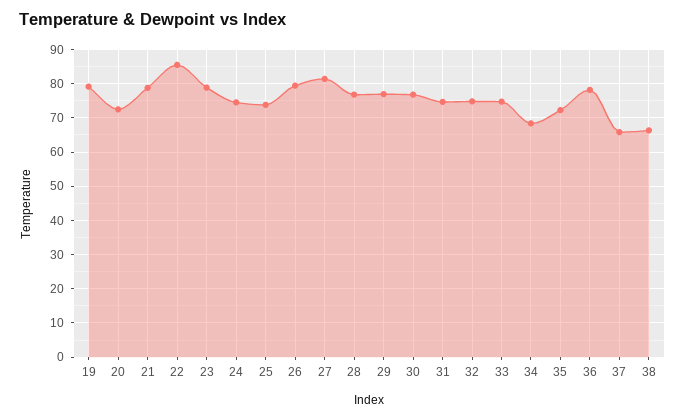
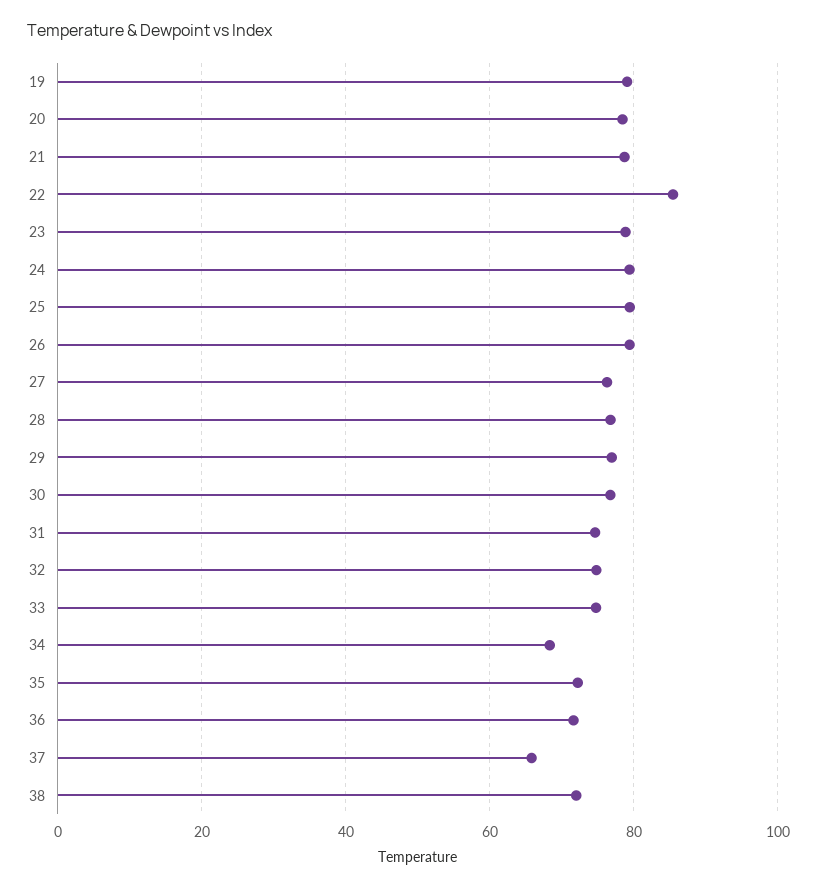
  {
    "19": 80,
-   "20": 72,
+   "20": 78,
    "21": 78,
    "22": 86,
    "23": 78,
-   "24": 74,
+   "24": 80,
-   "25": 74,
+   "25": 80,
    "26": 80,
-   "27": 82,
+   "27": 76,
    "28": 76,
    "29": 76,
    "30": 76,
    "31": 74,
    "32": 74,
    "33": 74,
    "34": 68,
    "35": 72,
-   "36": 78,
+   "36": 72,
    "37": 66,
-   "38": 66
+   "38": 72
  }

